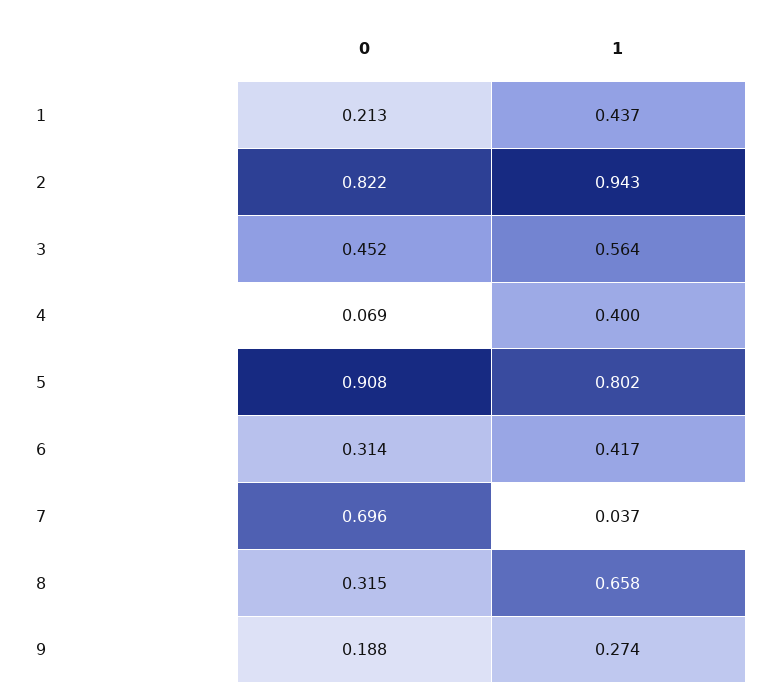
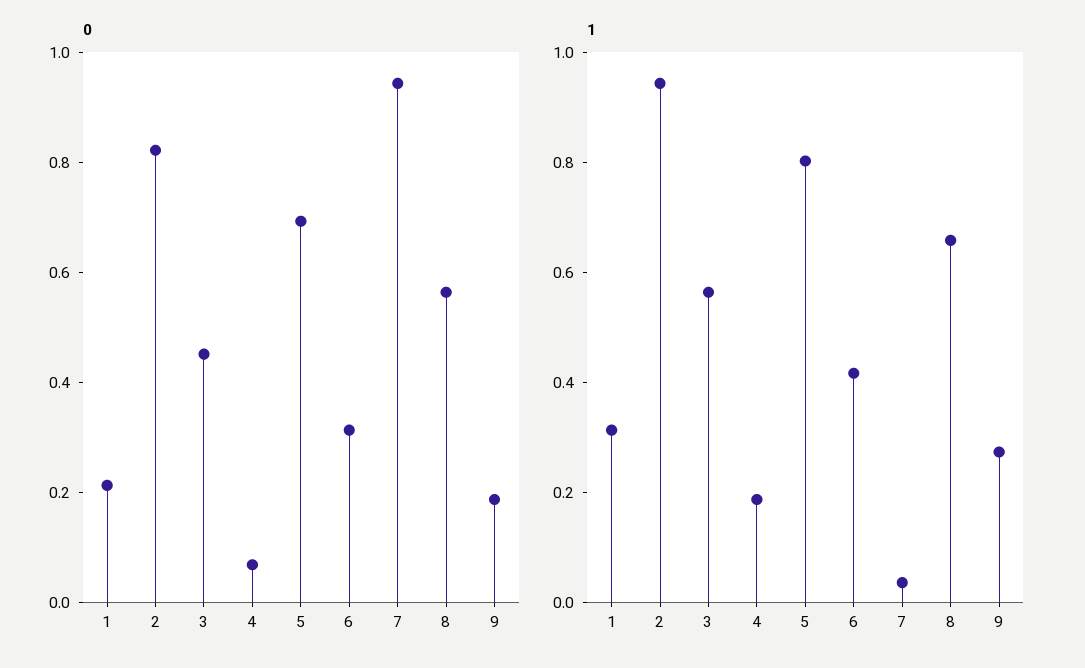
  {
    "0": {
      "1": 0.213,
      "2": 0.822,
      "3": 0.452,
      "4": 0.069,
-     "5": 0.908,
+     "5": 0.7,
      "6": 0.314,
-     "7": 0.696,
+     "7": 0.95,
-     "8": 0.315,
+     "8": 0.55,
      "9": 0.188
    },
    "1": {
-     "1": 0.437,
+     "1": 0.3,
      "2": 0.943,
      "3": 0.564,
-     "4": 0.4,
+     "4": 0.2,
      "5": 0.802,
      "6": 0.417,
      "7": 0.037,
      "8": 0.658,
      "9": 0.274
    }
  }

